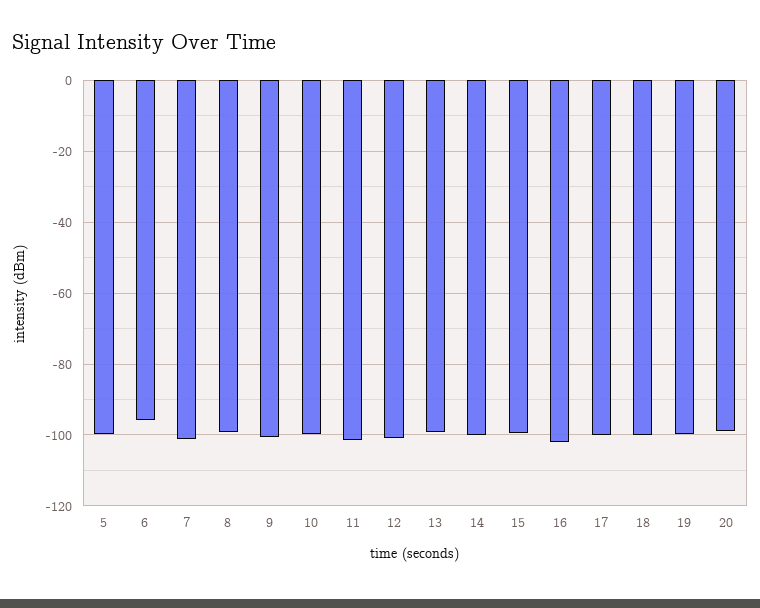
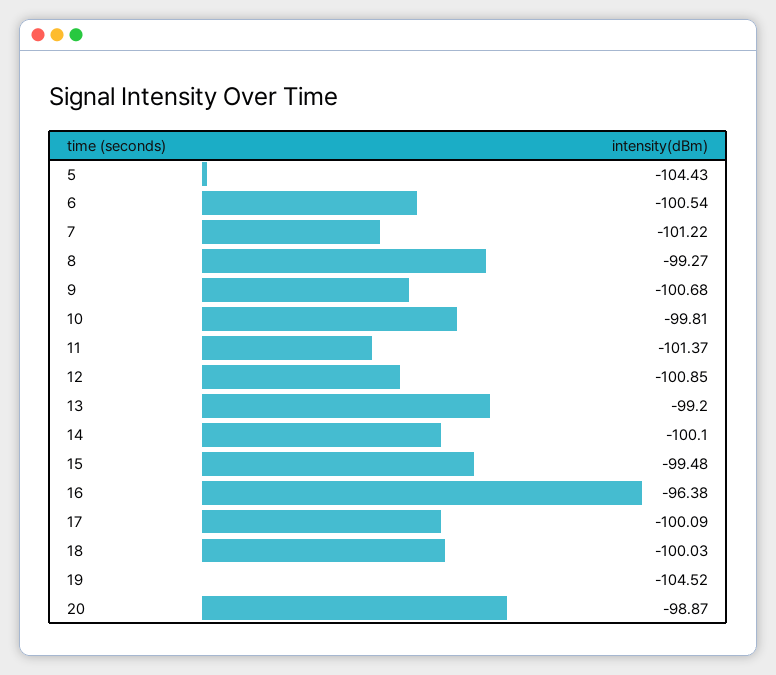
  {
-   "5": -100,
+   "5": -104.43,
-   "6": -96,
+   "6": -100.54,
    "7": -101.22,
    "8": -99.27,
    "9": -100.68,
    "10": -99.81,
    "11": -101.37,
    "12": -100.85,
    "13": -99.2,
    "14": -100.1,
    "15": -99.48,
-   "16": -102,
+   "16": -96.38,
    "17": -100.09,
    "18": -100.03,
-   "19": -100,
+   "19": -104.52,
    "20": -98.87
  }

